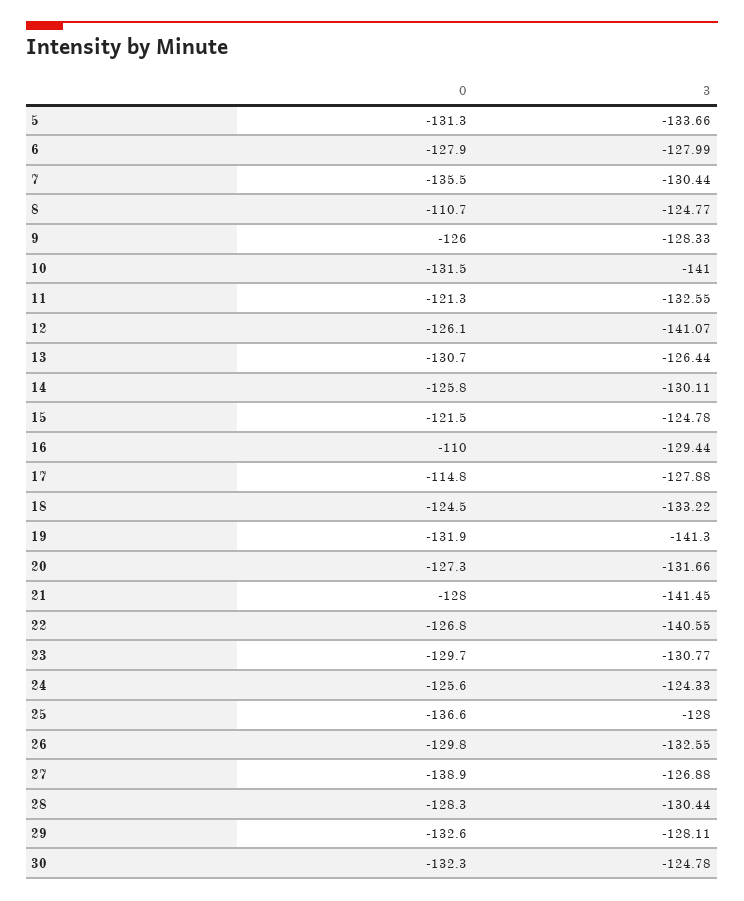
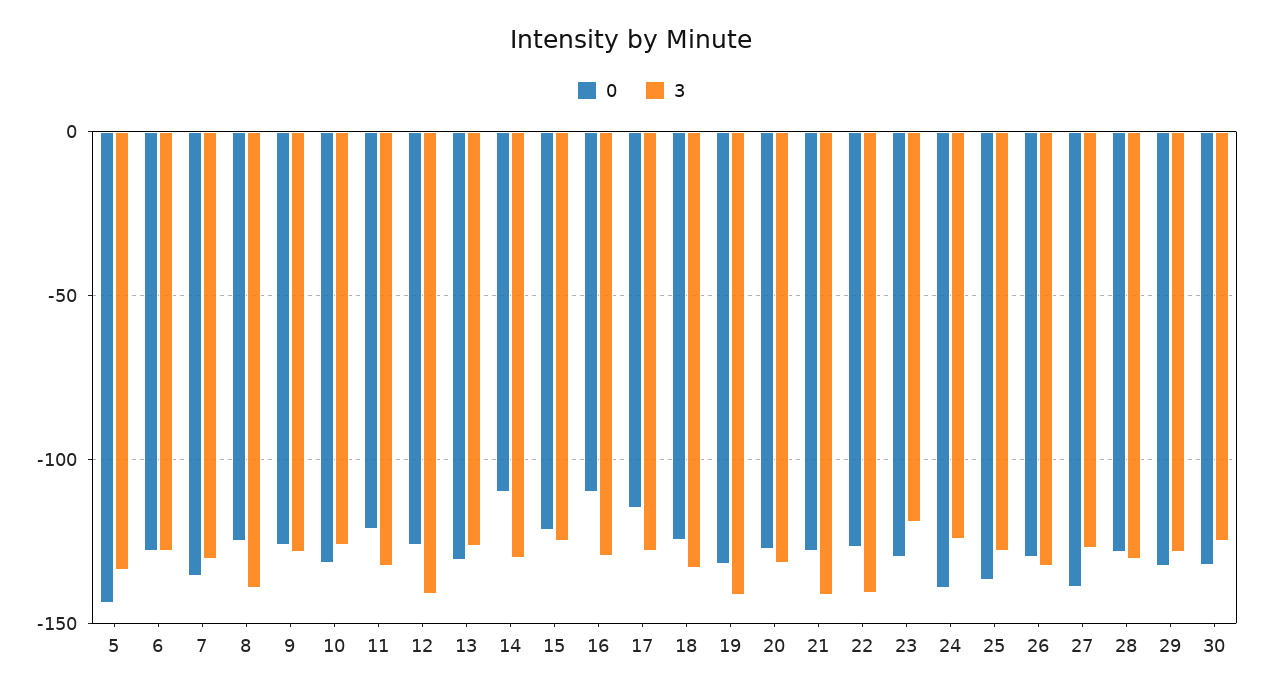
  {
    "0": {
-     "5": -131.3,
+     "5": -145,
      "6": -127.9,
      "7": -135.5,
-     "8": -110.7,
+     "8": -125,
      "9": -126,
      "10": -131.5,
      "11": -121.3,
      "12": -126.1,
      "13": -130.7,
-     "14": -125.8,
+     "14": -110,
      "15": -121.5,
      "16": -110,
      "17": -114.8,
      "18": -124.5,
      "19": -131.9,
      "20": -127.3,
      "21": -128,
      "22": -126.8,
      "23": -129.7,
-     "24": -125.6,
+     "24": -140,
      "25": -136.6,
      "26": -129.8,
      "27": -138.9,
      "28": -128.3,
      "29": -132.6,
      "30": -132.3
    },
    "3": {
      "5": -133.66,
      "6": -127.99,
      "7": -130.44,
-     "8": -124.77,
+     "8": -140,
      "9": -128.33,
-     "10": -141,
+     "10": -125,
      "11": -132.55,
      "12": -141.07,
      "13": -126.44,
      "14": -130.11,
      "15": -124.78,
      "16": -129.44,
      "17": -127.88,
      "18": -133.22,
      "19": -141.3,
      "20": -131.66,
      "21": -141.45,
      "22": -140.55,
-     "23": -130.77,
+     "23": -120,
      "24": -124.33,
      "25": -128,
      "26": -132.55,
      "27": -126.88,
      "28": -130.44,
      "29": -128.11,
      "30": -124.78
    }
  }

